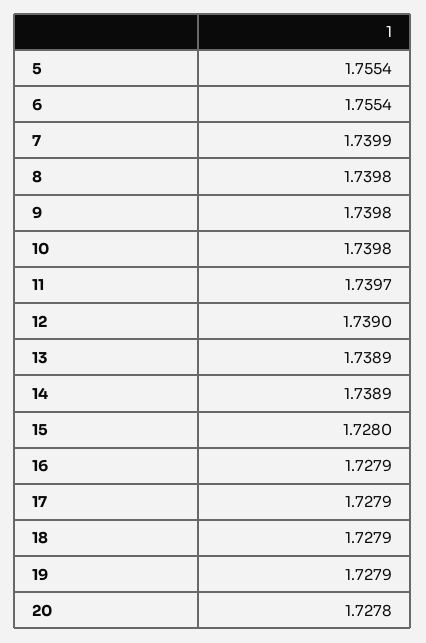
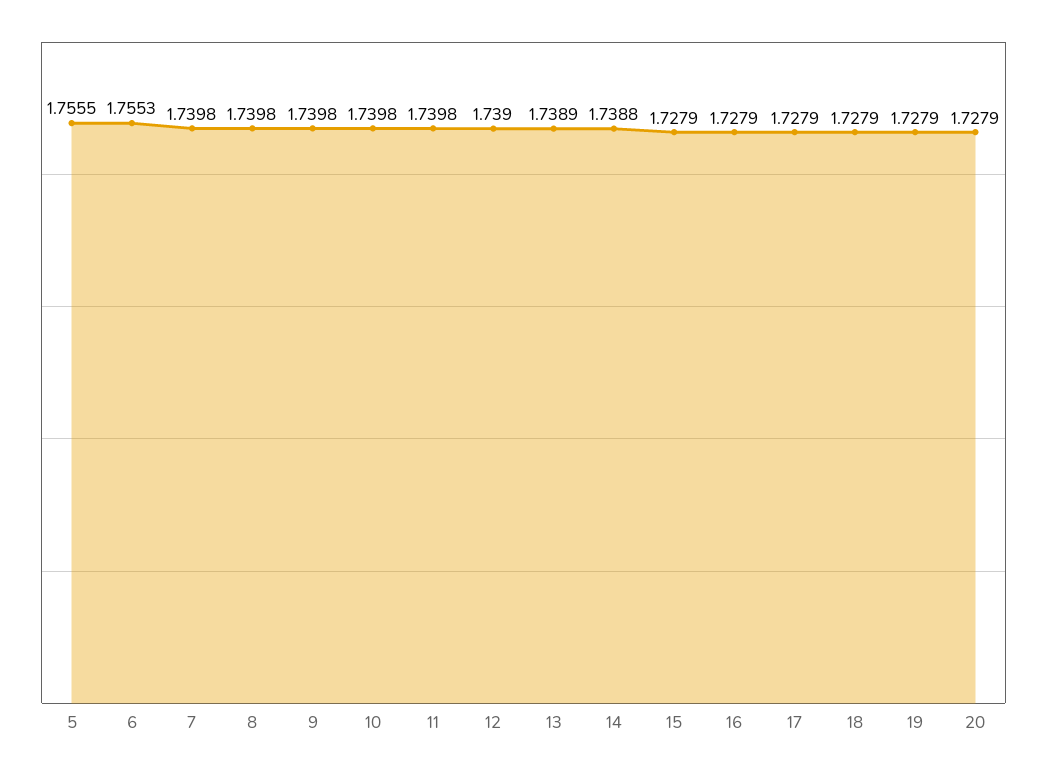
  {
-   "5": 1.7554,
+   "5": 1.7555,
-   "6": 1.7554,
+   "6": 1.7553,
-   "7": 1.7399,
+   "7": 1.7398,
    "8": 1.7398,
    "9": 1.7398,
    "10": 1.7398,
-   "11": 1.7397,
+   "11": 1.7398,
    "12": 1.739,
    "13": 1.7389,
-   "14": 1.7389,
+   "14": 1.7388,
-   "15": 1.728,
+   "15": 1.7279,
    "16": 1.7279,
    "17": 1.7279,
    "18": 1.7279,
    "19": 1.7279,
-   "20": 1.7278
+   "20": 1.7279
  }

